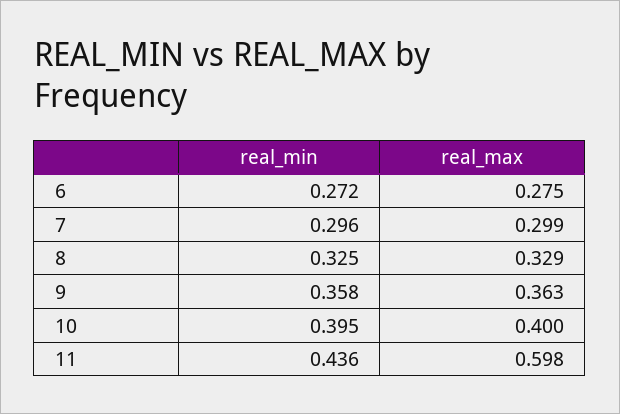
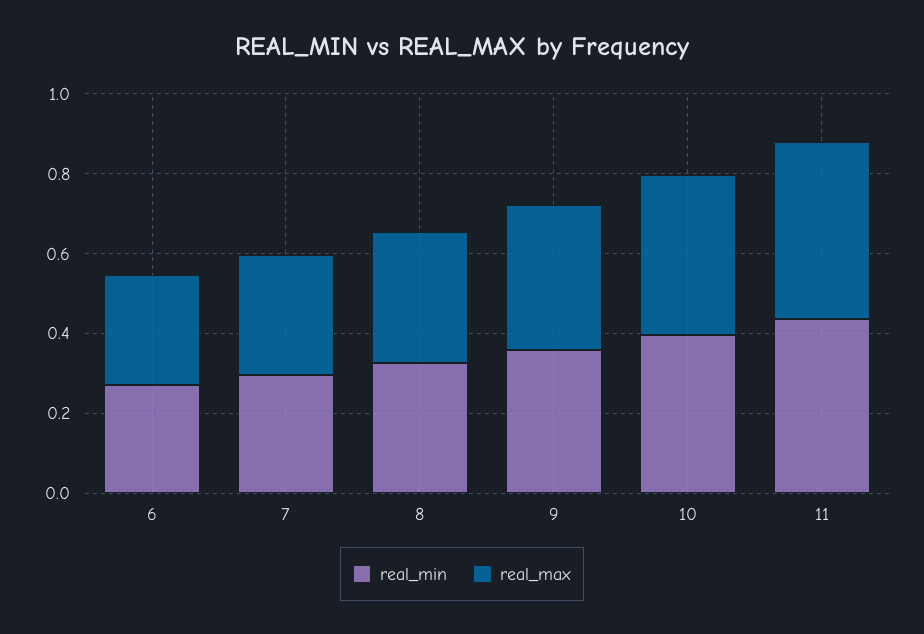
  {
    "real_min": {
      "6": 0.272,
      "7": 0.296,
      "8": 0.325,
      "9": 0.358,
      "10": 0.395,
      "11": 0.436
    },
    "real_max": {
      "6": 0.275,
      "7": 0.299,
      "8": 0.329,
      "9": 0.363,
      "10": 0.4,
-     "11": 0.598
+     "11": 0.45
    }
  }

